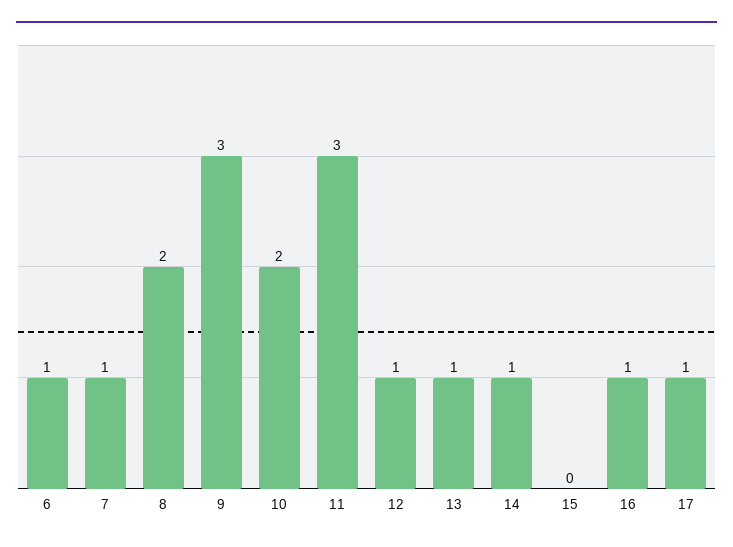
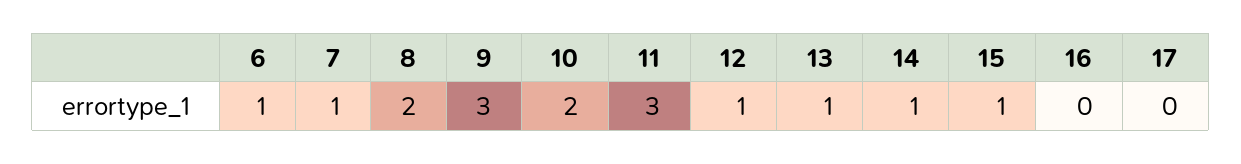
  {
    "6": 1,
    "7": 1,
    "8": 2,
    "9": 3,
    "10": 2,
    "11": 3,
    "12": 1,
    "13": 1,
    "14": 1,
-   "15": 0,
+   "15": 1,
-   "16": 1,
+   "16": 0,
-   "17": 1
+   "17": 0
  }

